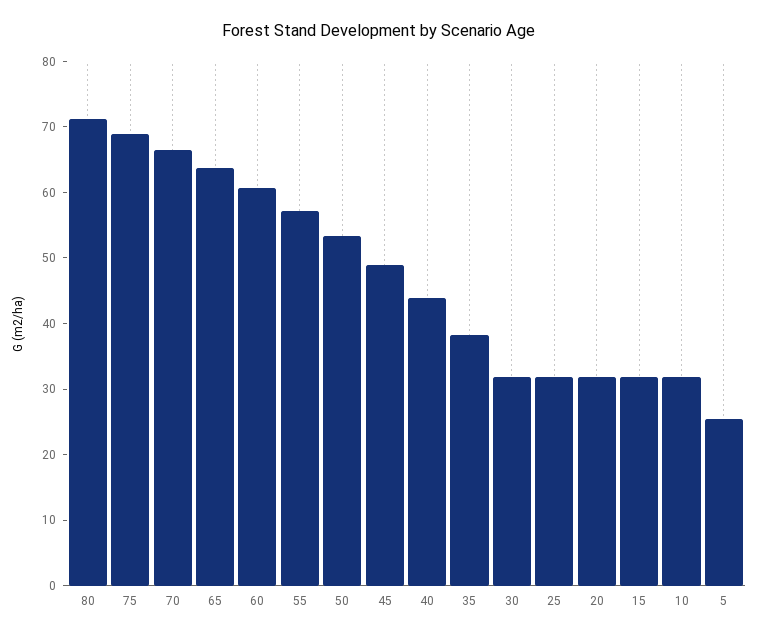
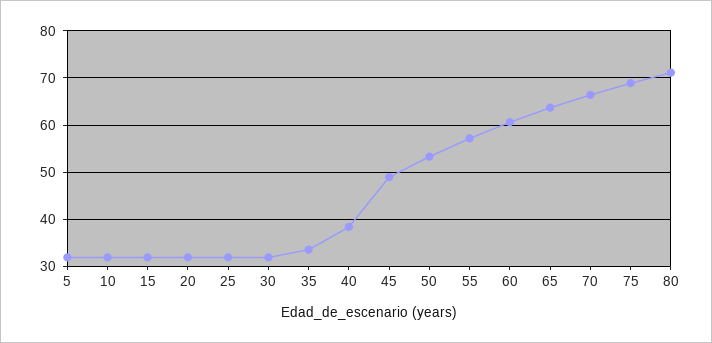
  {
    "80": 72,
    "75": 68,
    "70": 66,
    "65": 64,
    "60": 60,
    "55": 58,
    "50": 54,
    "45": 48,
-   "40": 44,
+   "40": 38,
-   "35": 38,
+   "35": 34,
    "30": 32,
    "25": 32,
    "20": 32,
    "15": 32,
    "10": 32,
-   "5": 26
+   "5": 32
  }

